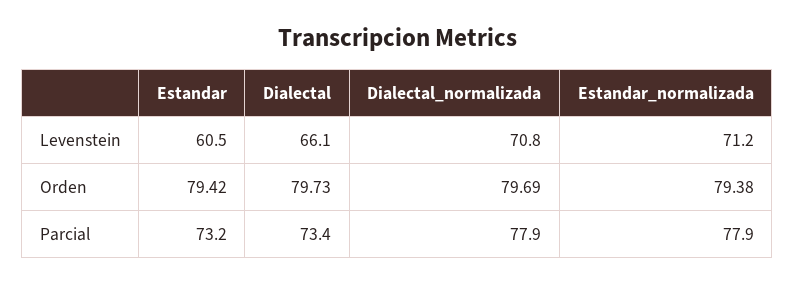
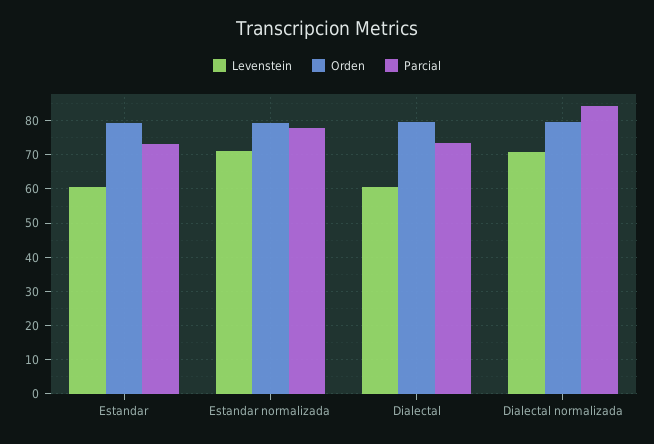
  {
    "Levenstein": {
      "Estandar": 60.5,
-     "Dialectal": 66.1,
+     "Dialectal": 60,
      "Dialectal_normalizada": 70.8,
      "Estandar_normalizada": 71.2
    },
    "Orden": {
      "Estandar": 79.42,
      "Dialectal": 79.73,
      "Dialectal_normalizada": 79.69,
      "Estandar_normalizada": 79.38
    },
    "Parcial": {
      "Estandar": 73.2,
      "Dialectal": 73.4,
-     "Dialectal_normalizada": 77.9,
+     "Dialectal_normalizada": 84,
      "Estandar_normalizada": 77.9
    }
  }

